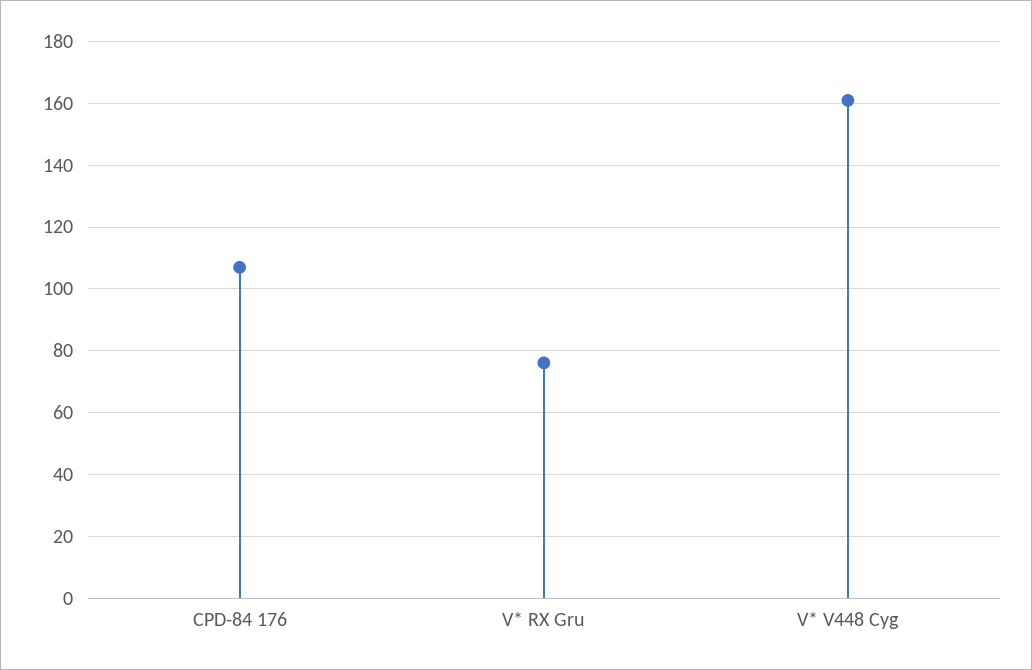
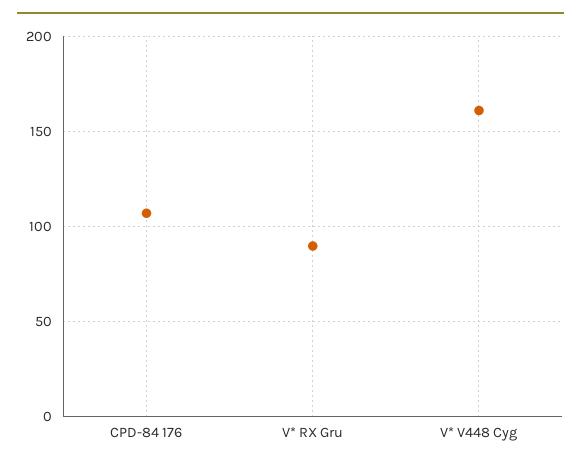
  {
    "CPD-84 176": 108,
-   "V* RX Gru": 76,
+   "V* RX Gru": 90,
    "V* V448 Cyg": 162
  }

